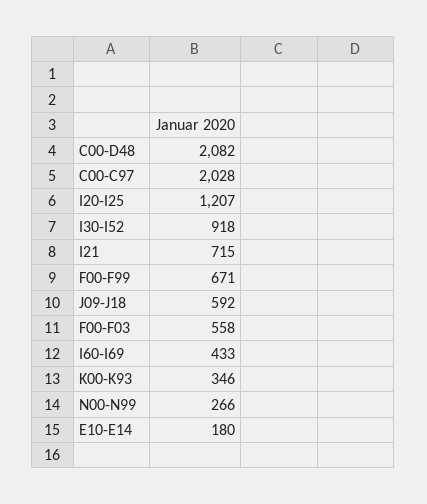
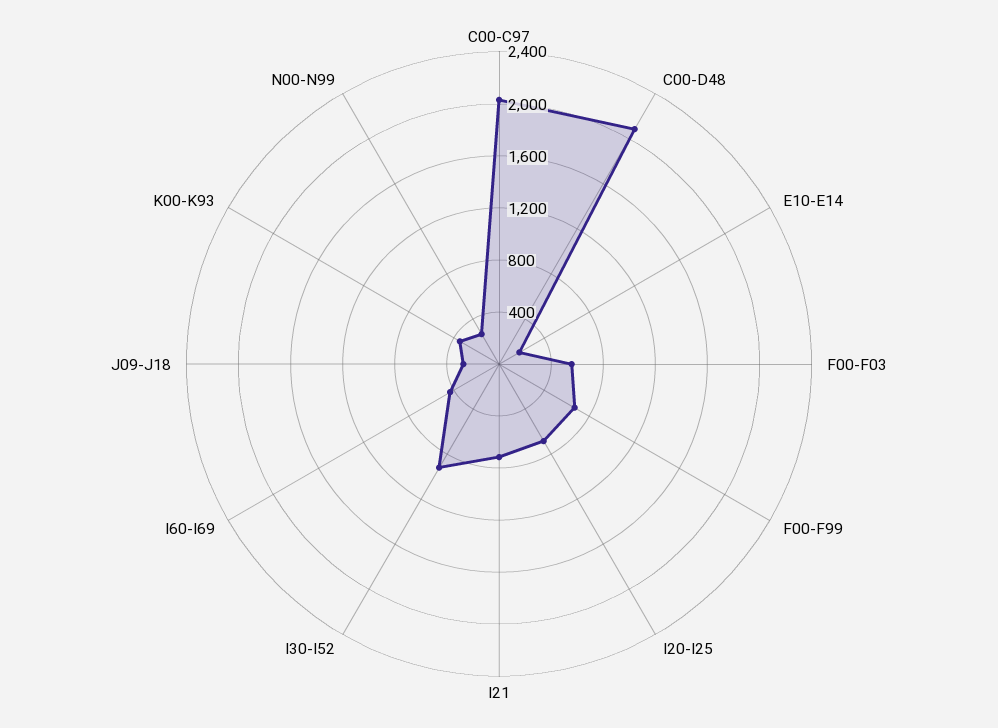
  {
    "C00-D48": 2082,
    "C00-C97": 2028,
-   "I20-I25": 1207,
+   "I20-I25": 700,
    "I30-I52": 918,
    "I21": 715,
    "F00-F99": 671,
-   "J09-J18": 592,
+   "J09-J18": 300,
    "F00-F03": 558,
    "I60-I69": 433,
    "K00-K93": 346,
    "N00-N99": 266,
    "E10-E14": 180
  }

